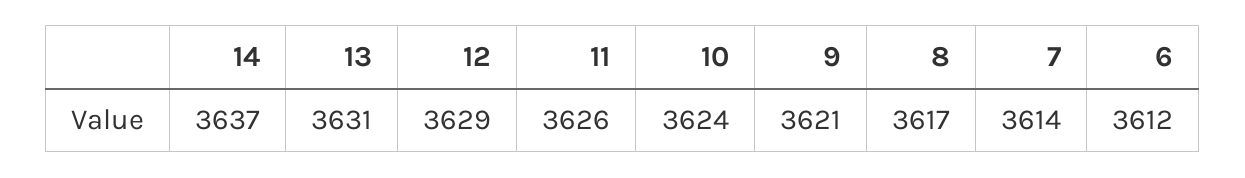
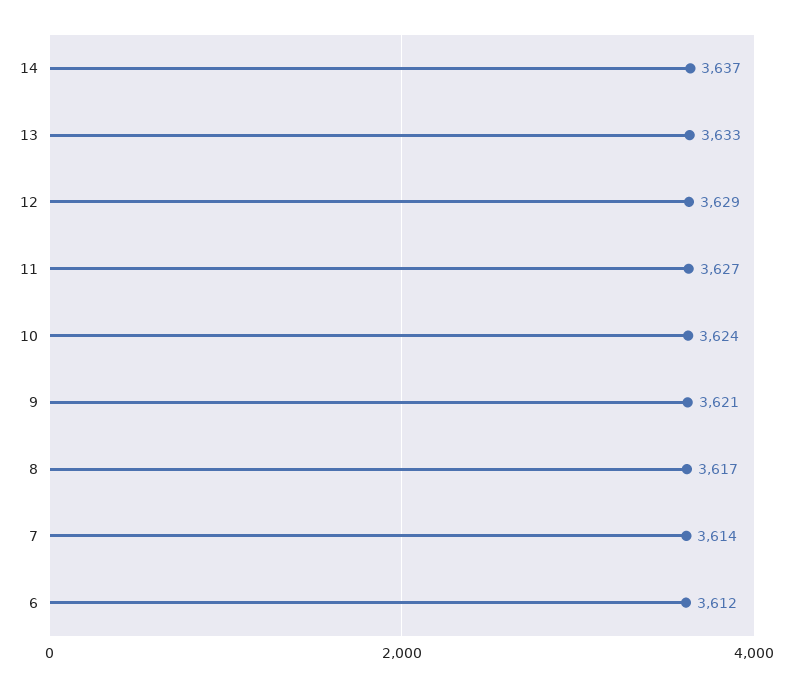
  {
    "14": 3637,
-   "13": 3631,
+   "13": 3633,
    "12": 3629,
-   "11": 3626,
+   "11": 3627,
    "10": 3624,
    "9": 3621,
    "8": 3617,
    "7": 3614,
    "6": 3612
  }

